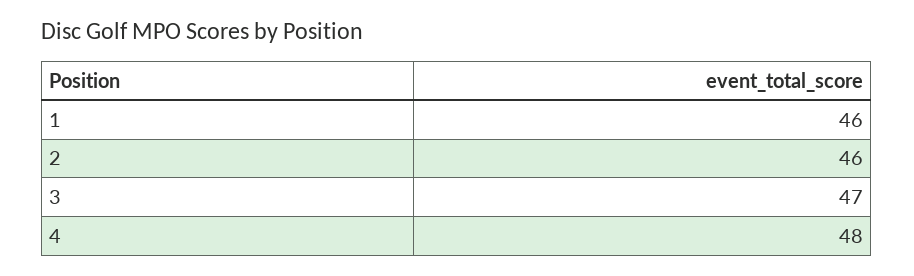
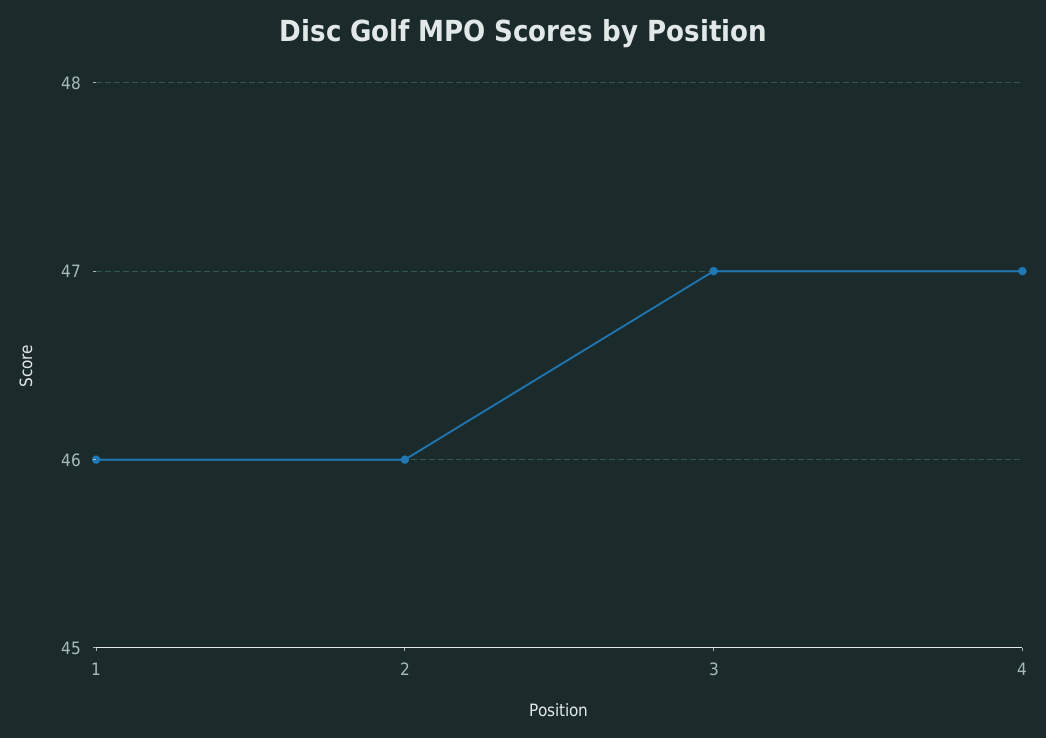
  {
    "1": 46,
    "2": 46,
    "3": 47,
-   "4": 48
+   "4": 47
  }

